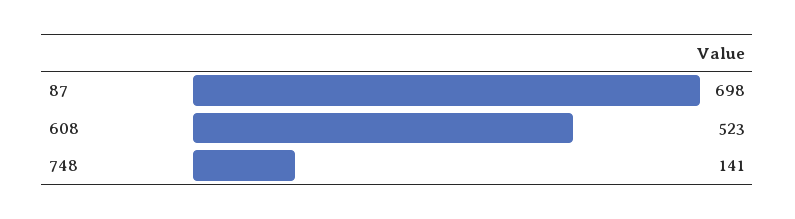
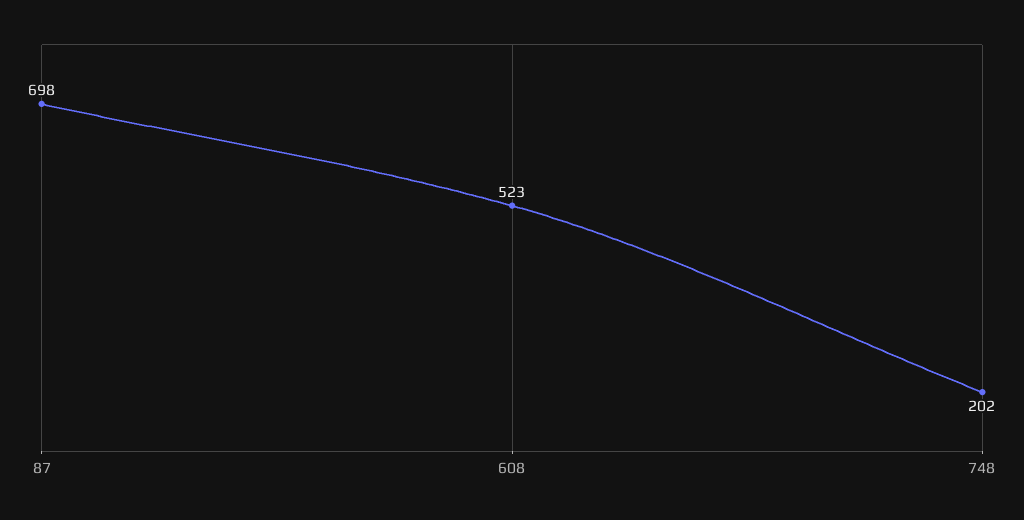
  {
    "87": 698,
    "608": 523,
-   "748": 141
+   "748": 202
  }

